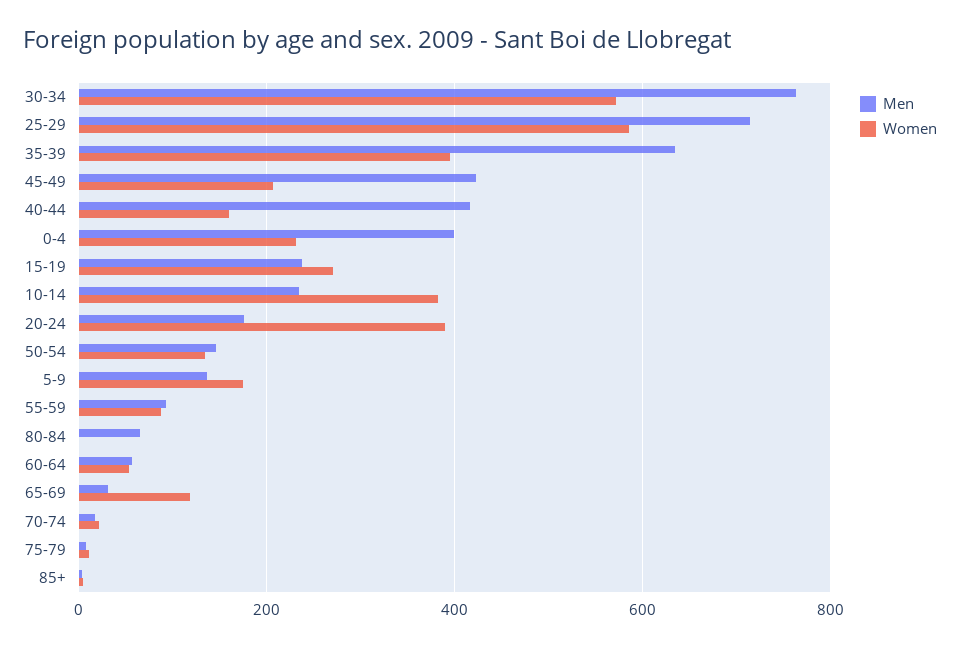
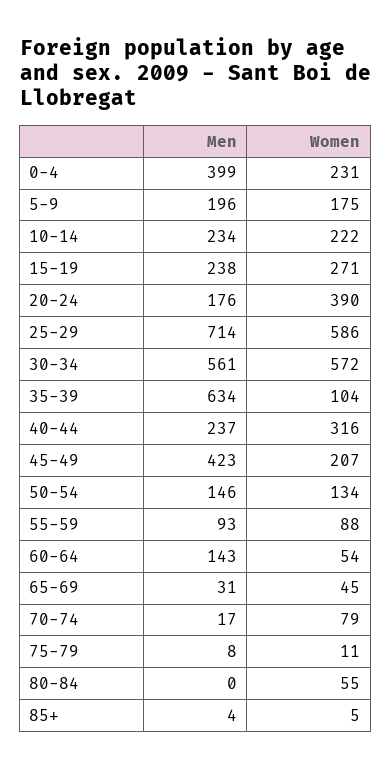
  {
    "Men": {
-     "30-34": 760,
+     "30-34": 561,
      "25-29": 714,
      "35-39": 634,
      "45-49": 423,
-     "40-44": 420,
+     "40-44": 237,
      "0-4": 399,
      "15-19": 238,
      "10-14": 234,
      "20-24": 176,
      "50-54": 146,
-     "5-9": 140,
+     "5-9": 196,
      "55-59": 93,
-     "80-84": 60,
+     "80-84": 0,
-     "60-64": 60,
+     "60-64": 143,
      "65-69": 31,
      "70-74": 17,
      "75-79": 8,
      "85+": 4
    },
    "Women": {
      "30-34": 572,
      "25-29": 586,
-     "35-39": 400,
+     "35-39": 104,
      "45-49": 207,
-     "40-44": 160,
+     "40-44": 316,
      "0-4": 231,
      "15-19": 271,
-     "10-14": 380,
+     "10-14": 222,
      "20-24": 390,
      "50-54": 134,
      "5-9": 175,
      "55-59": 88,
-     "80-84": 0,
+     "80-84": 55,
      "60-64": 54,
-     "65-69": 120,
+     "65-69": 45,
-     "70-74": 20,
+     "70-74": 79,
      "75-79": 11,
      "85+": 5
    }
  }

